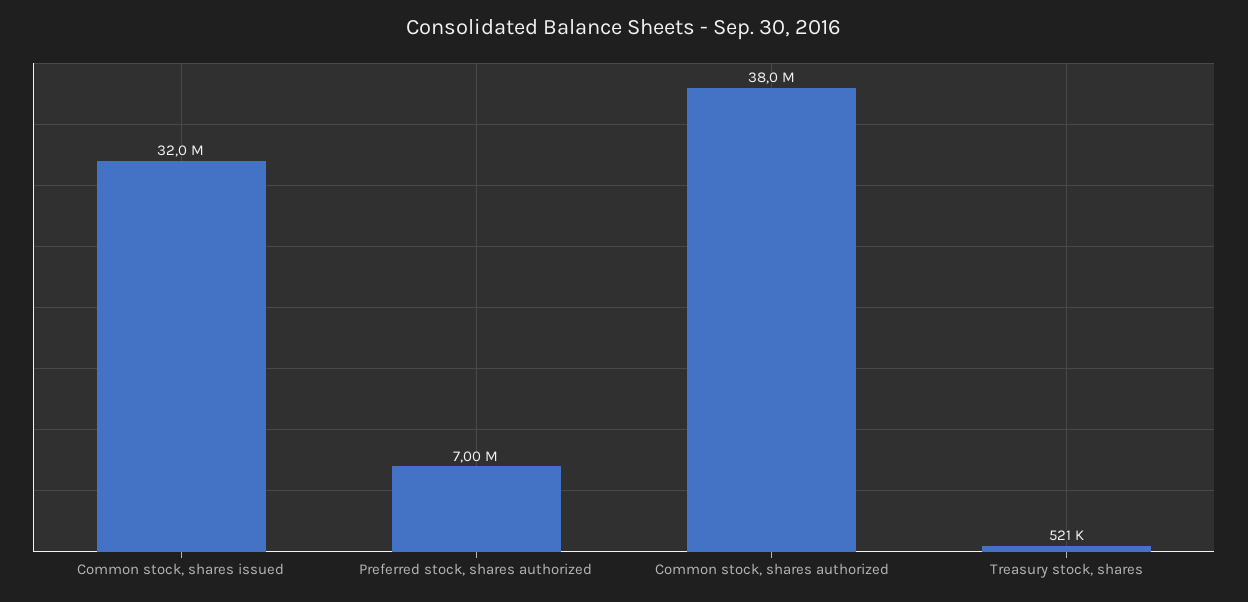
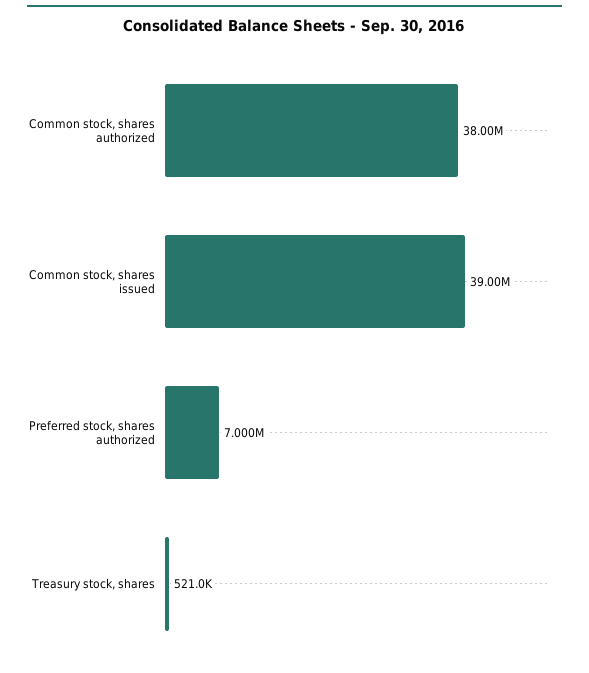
  {
-   "Common stock, shares issued": 32000000,
+   "Common stock, shares issued": 39000000,
    "Preferred stock, shares authorized": 7000000,
    "Common stock, shares authorized": 38000000,
    "Treasury stock, shares": 521000
  }

